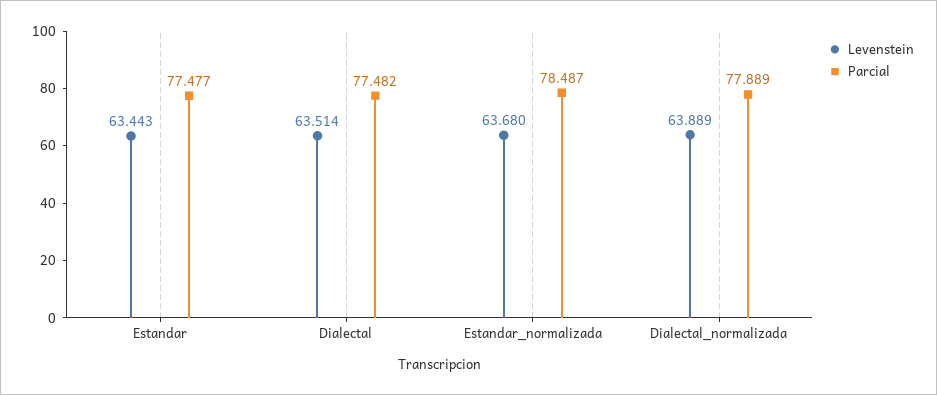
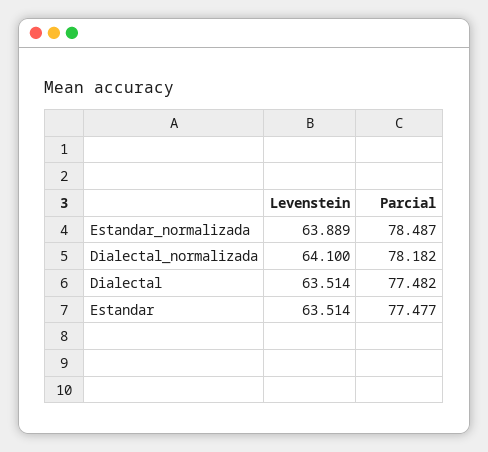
  {
    "Levenstein": {
-     "Estandar": 63.443,
+     "Estandar": 63.514,
      "Dialectal": 63.514,
-     "Estandar_normalizada": 63.68,
+     "Estandar_normalizada": 63.889,
-     "Dialectal_normalizada": 63.889
+     "Dialectal_normalizada": 64.1
    },
    "Parcial": {
      "Estandar": 77.477,
      "Dialectal": 77.482,
      "Estandar_normalizada": 78.487,
-     "Dialectal_normalizada": 77.889
+     "Dialectal_normalizada": 78.182
    }
  }

